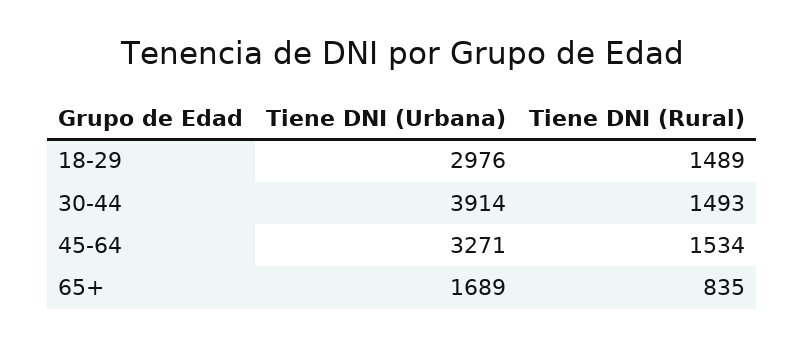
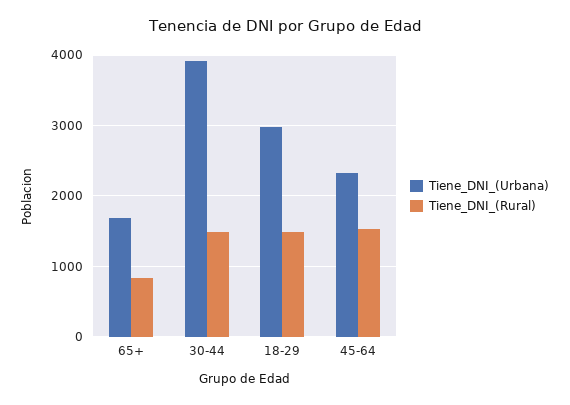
  {
    "Tiene DNI (Urbana)": {
      "18-29": 2976,
      "30-44": 3914,
-     "45-64": 3271,
+     "45-64": 2300,
      "65+": 1689
    },
    "Tiene DNI (Rural)": {
      "18-29": 1489,
      "30-44": 1493,
      "45-64": 1534,
      "65+": 835
    }
  }

